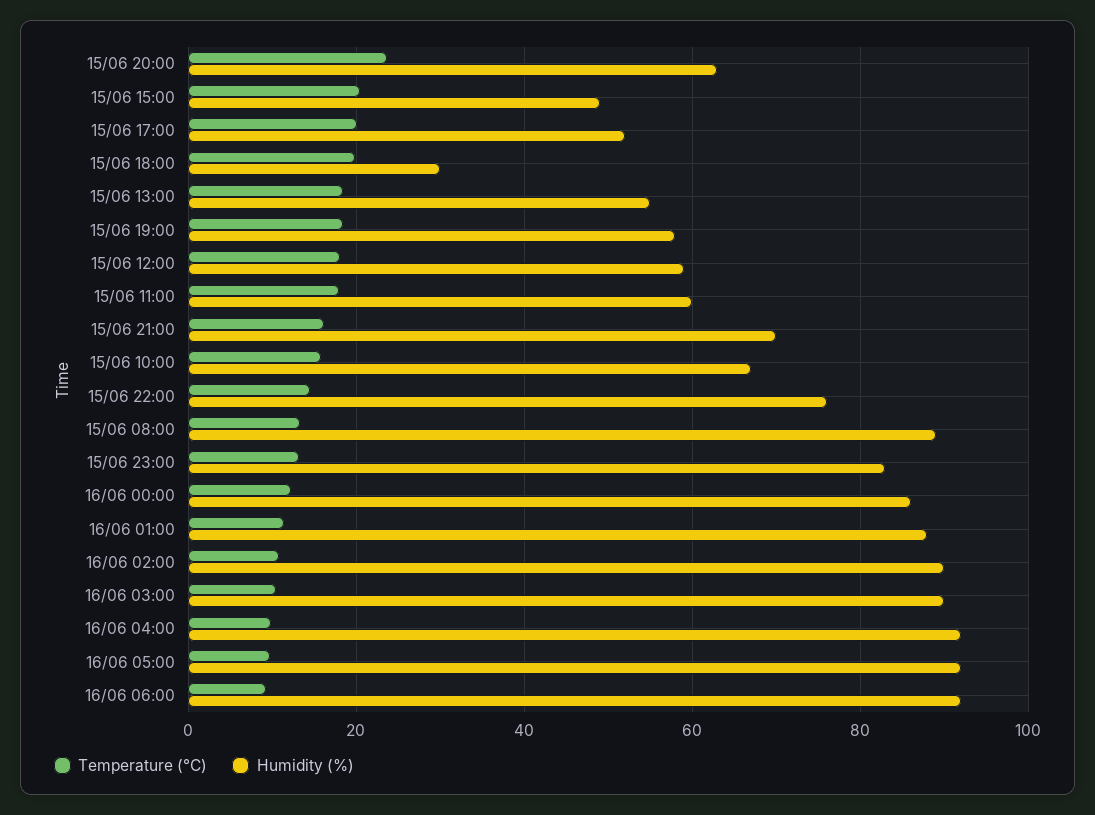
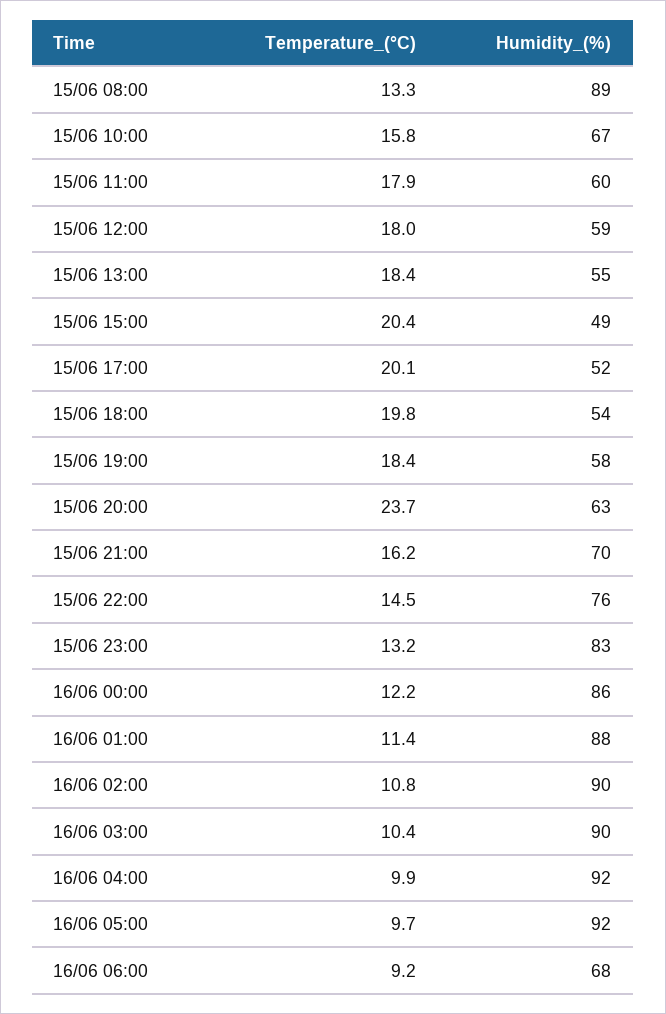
  {
    "Temperature (°C)": {
      "15/06 20:00": 23.7,
      "15/06 15:00": 20.4,
      "15/06 17:00": 20.1,
      "15/06 18:00": 19.8,
      "15/06 13:00": 18.4,
      "15/06 19:00": 18.4,
      "15/06 12:00": 18,
      "15/06 11:00": 17.9,
      "15/06 21:00": 16.2,
      "15/06 10:00": 15.8,
      "15/06 22:00": 14.5,
      "15/06 08:00": 13.3,
      "15/06 23:00": 13.2,
      "16/06 00:00": 12.2,
      "16/06 01:00": 11.4,
      "16/06 02:00": 10.8,
      "16/06 03:00": 10.4,
      "16/06 04:00": 9.9,
      "16/06 05:00": 9.7,
      "16/06 06:00": 9.2
    },
    "Humidity (%)": {
      "15/06 20:00": 63,
      "15/06 15:00": 49,
      "15/06 17:00": 52,
-     "15/06 18:00": 30,
+     "15/06 18:00": 54,
      "15/06 13:00": 55,
      "15/06 19:00": 58,
      "15/06 12:00": 59,
      "15/06 11:00": 60,
      "15/06 21:00": 70,
      "15/06 10:00": 67,
      "15/06 22:00": 76,
      "15/06 08:00": 89,
      "15/06 23:00": 83,
      "16/06 00:00": 86,
      "16/06 01:00": 88,
      "16/06 02:00": 90,
      "16/06 03:00": 90,
      "16/06 04:00": 92,
      "16/06 05:00": 92,
-     "16/06 06:00": 92
+     "16/06 06:00": 68
    }
  }

